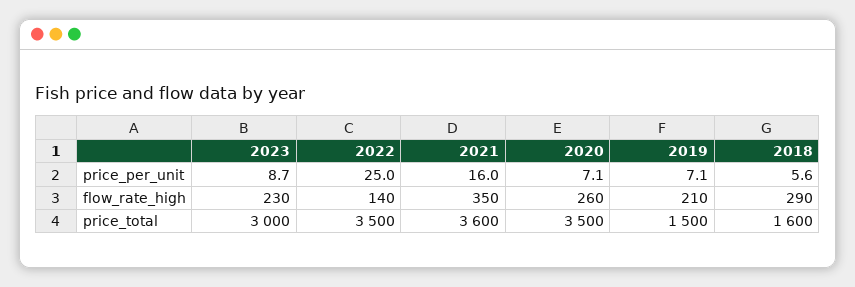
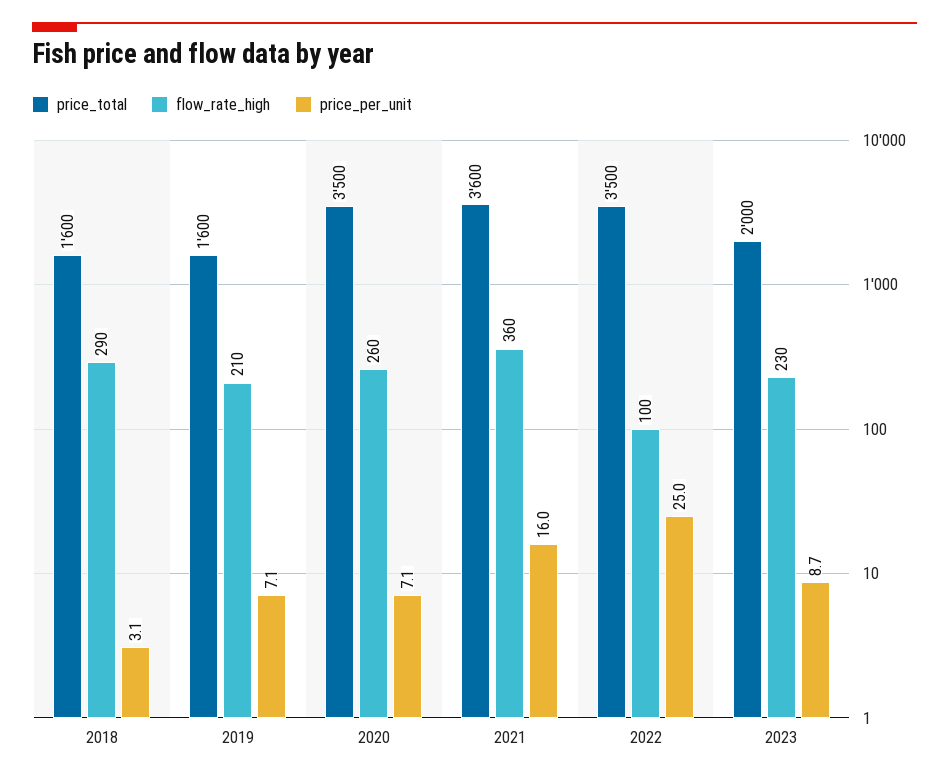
  {
    "price_per_unit": {
      "2023": 8.7,
      "2022": 25,
      "2021": 16,
      "2020": 7.1,
      "2019": 7.1,
-     "2018": 5.6
+     "2018": 3.1
    },
    "flow_rate_high": {
      "2023": 230,
-     "2022": 140,
+     "2022": 100,
-     "2021": 350,
+     "2021": 360,
      "2020": 260,
      "2019": 210,
      "2018": 290
    },
    "price_total": {
-     "2023": 3000,
+     "2023": 2000,
      "2022": 3500,
      "2021": 3600,
      "2020": 3500,
-     "2019": 1500,
+     "2019": 1600,
      "2018": 1600
    }
  }

